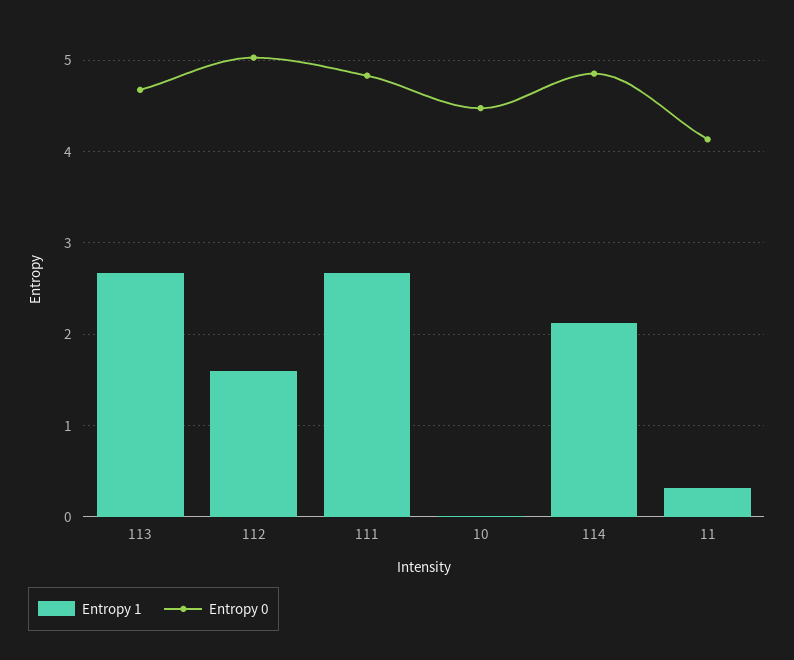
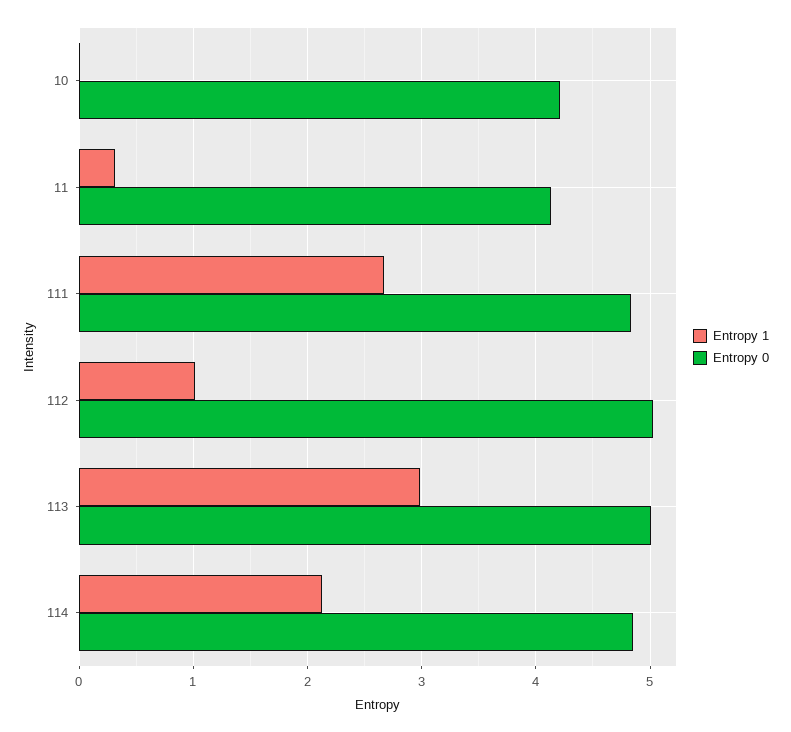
  {
    "Entropy 1": {
-     "113": 2.7,
+     "113": 3,
-     "112": 1.6,
+     "112": 1,
      "111": 2.7,
      "10": 0,
      "114": 2.1,
      "11": 0.3
    },
    "Entropy 0": {
-     "113": 4.7,
+     "113": 5,
      "112": 5,
      "111": 4.8,
-     "10": 4.5,
+     "10": 4.2,
      "114": 4.9,
      "11": 4.1
    }
  }

